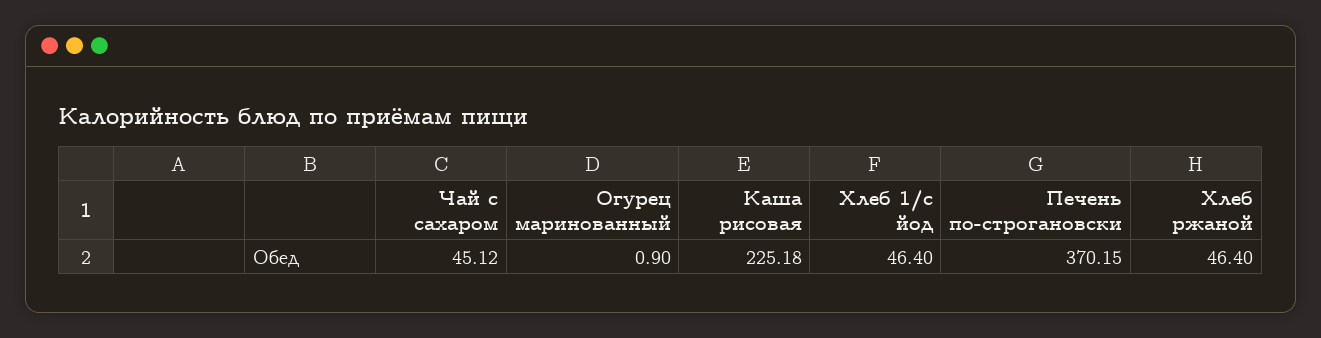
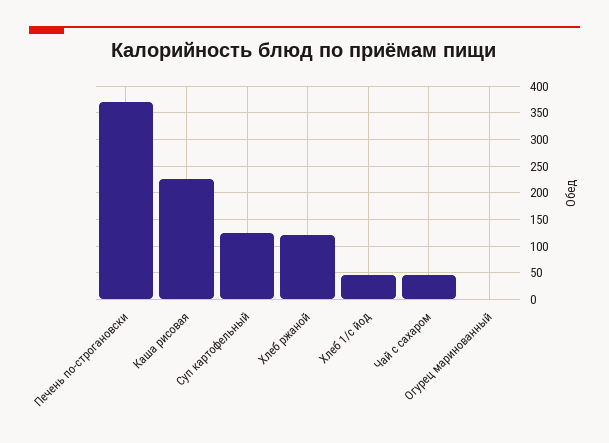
  {
    "Чай с сахаром": 45.12,
    "Огурец маринованный": 0.9,
    "Каша рисовая": 225.18,
    "Хлеб 1/с йод": 46.4,
    "Печень по-строгановски": 370.15,
-   "Хлеб ржаной": 46.4
+   "Хлеб ржаной": 125,
+   "Суп картофельный": 125
  }

